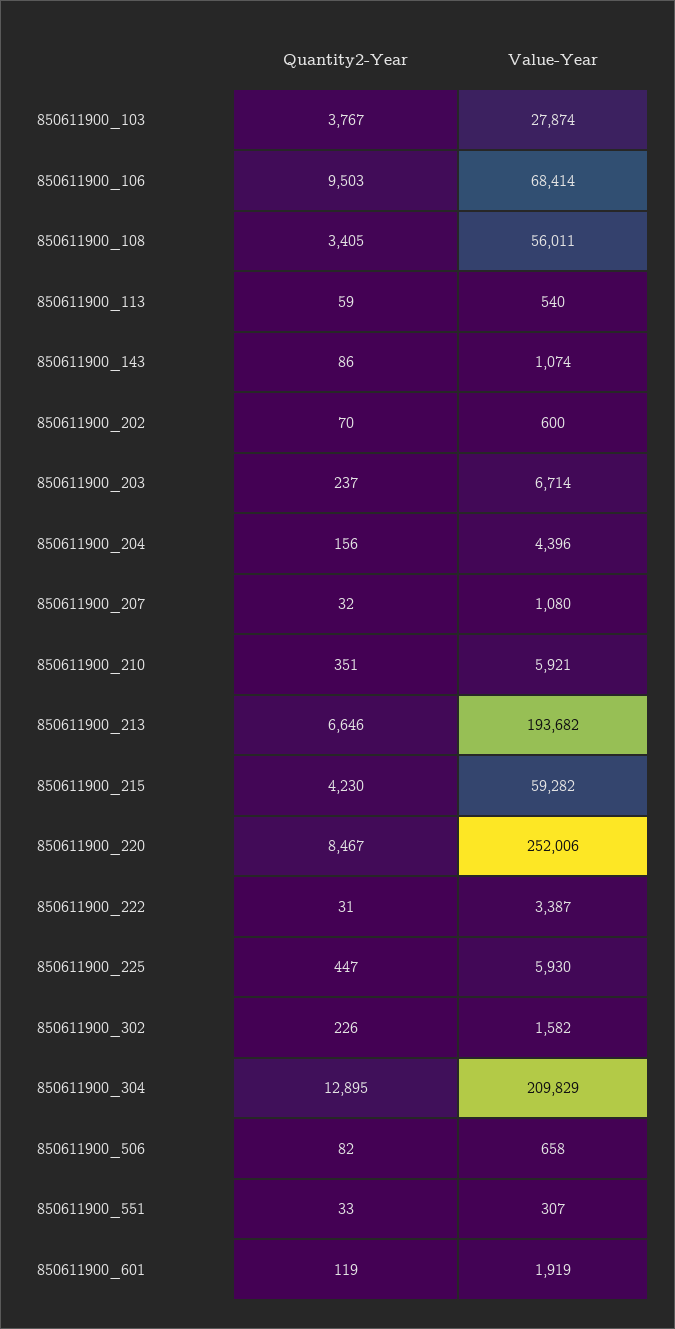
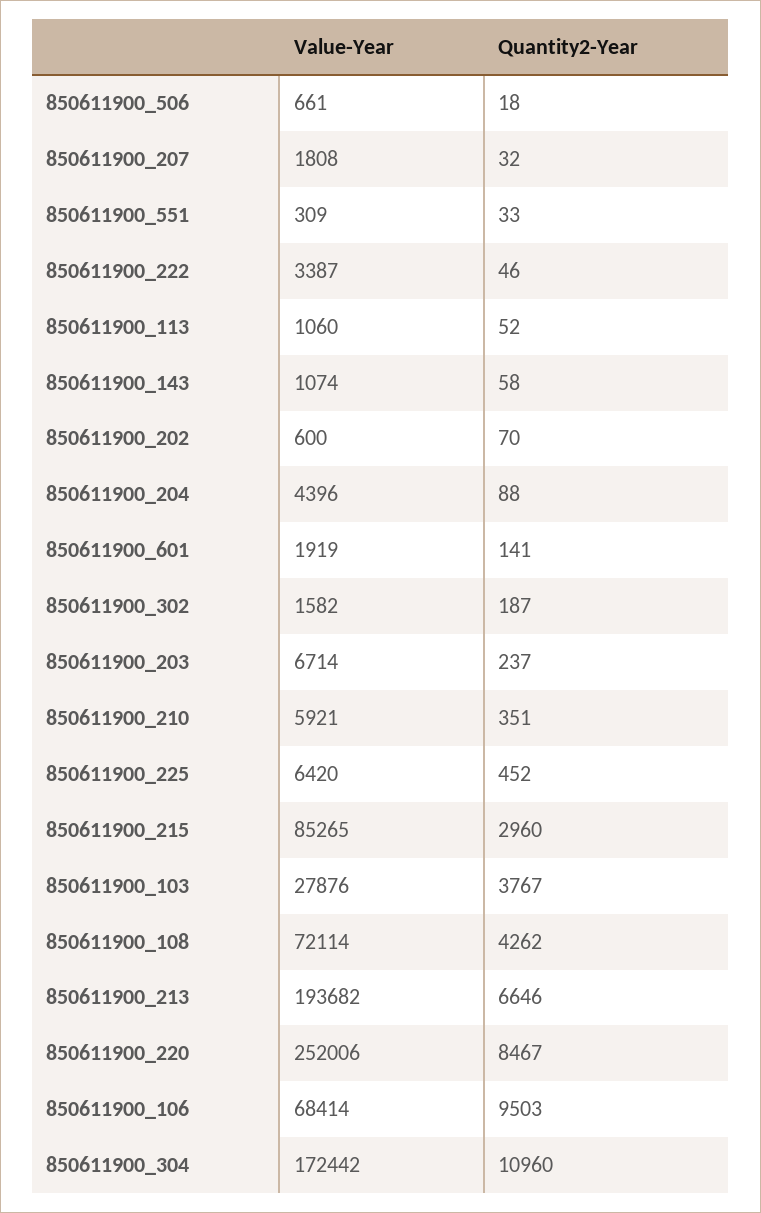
  {
    "Quantity2-Year": {
      "850611900_103": 3767,
      "850611900_106": 9503,
-     "850611900_108": 3405,
+     "850611900_108": 4262,
-     "850611900_113": 59,
+     "850611900_113": 52,
-     "850611900_143": 86,
+     "850611900_143": 58,
      "850611900_202": 70,
      "850611900_203": 237,
-     "850611900_204": 156,
+     "850611900_204": 88,
      "850611900_207": 32,
      "850611900_210": 351,
      "850611900_213": 6646,
-     "850611900_215": 4230,
+     "850611900_215": 2960,
      "850611900_220": 8467,
-     "850611900_222": 31,
+     "850611900_222": 46,
-     "850611900_225": 447,
+     "850611900_225": 452,
-     "850611900_302": 226,
+     "850611900_302": 187,
-     "850611900_304": 12895,
+     "850611900_304": 10960,
-     "850611900_506": 82,
+     "850611900_506": 18,
      "850611900_551": 33,
-     "850611900_601": 119
+     "850611900_601": 141
    },
    "Value-Year": {
-     "850611900_103": 27874,
+     "850611900_103": 27876,
      "850611900_106": 68414,
-     "850611900_108": 56011,
+     "850611900_108": 72114,
-     "850611900_113": 540,
+     "850611900_113": 1060,
      "850611900_143": 1074,
      "850611900_202": 600,
      "850611900_203": 6714,
      "850611900_204": 4396,
-     "850611900_207": 1080,
+     "850611900_207": 1808,
      "850611900_210": 5921,
      "850611900_213": 193682,
-     "850611900_215": 59282,
+     "850611900_215": 85265,
      "850611900_220": 252006,
      "850611900_222": 3387,
-     "850611900_225": 5930,
+     "850611900_225": 6420,
      "850611900_302": 1582,
-     "850611900_304": 209829,
+     "850611900_304": 172442,
-     "850611900_506": 658,
+     "850611900_506": 661,
-     "850611900_551": 307,
+     "850611900_551": 309,
      "850611900_601": 1919
    }
  }

